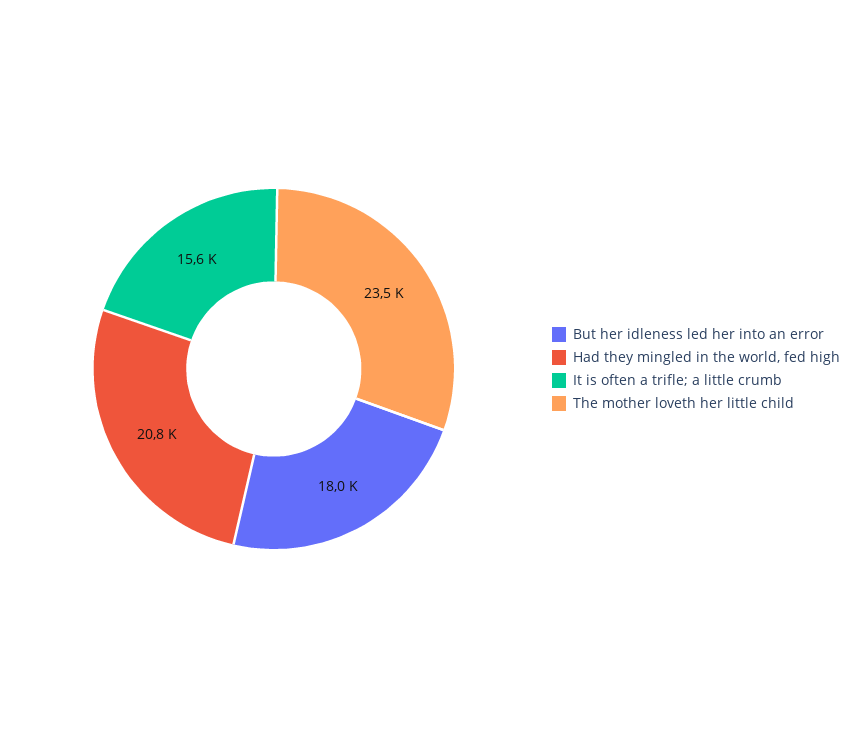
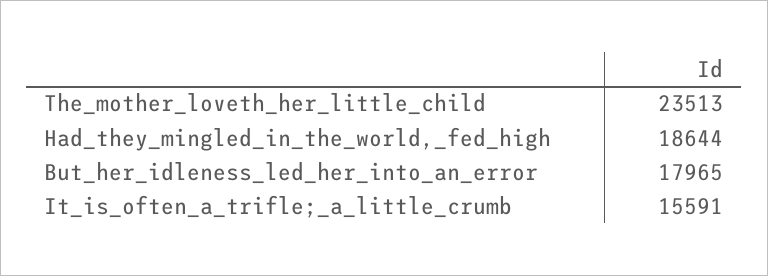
  {
    "But her idleness led her into an error": 17965,
-   "Had they mingled in the world, fed high": 20800,
+   "Had they mingled in the world, fed high": 18644,
    "It is often a trifle; a little crumb": 15591,
    "The mother loveth her little child": 23513
  }

